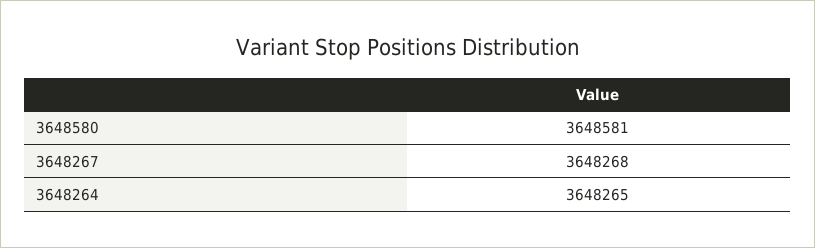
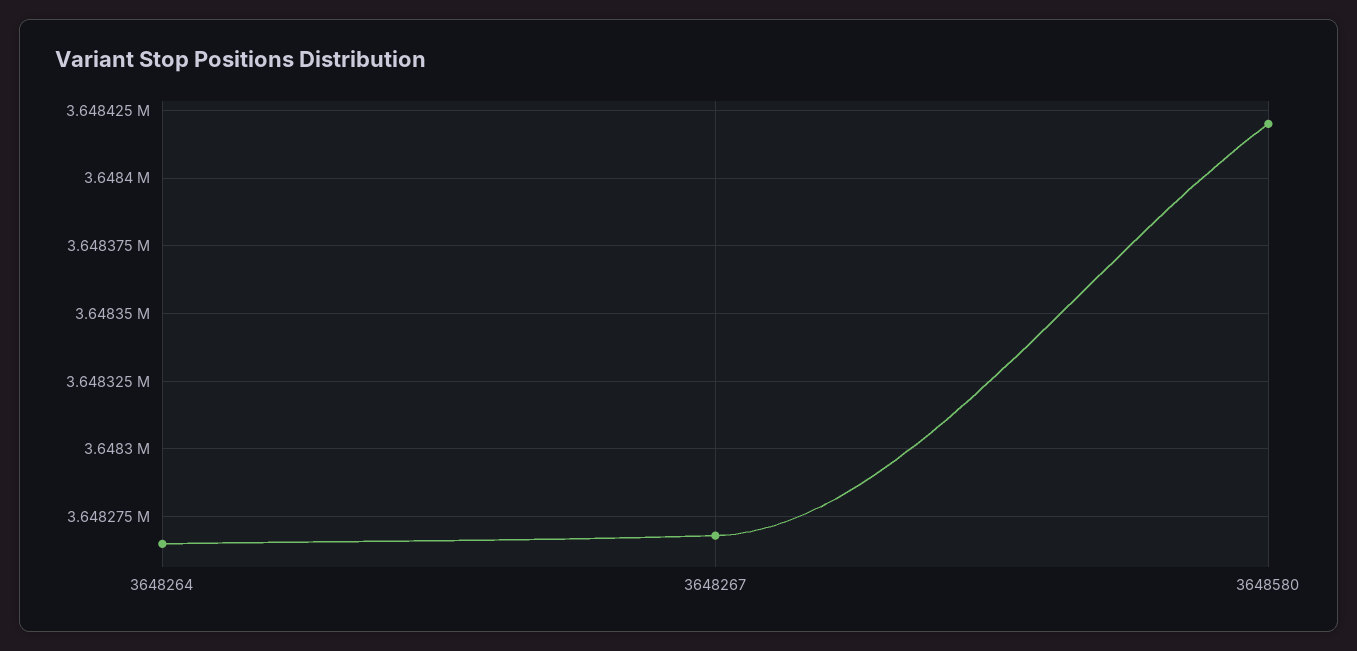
  {
-   "3648580": 3648581,
+   "3648580": 3648420,
    "3648267": 3648268,
    "3648264": 3648265
  }

